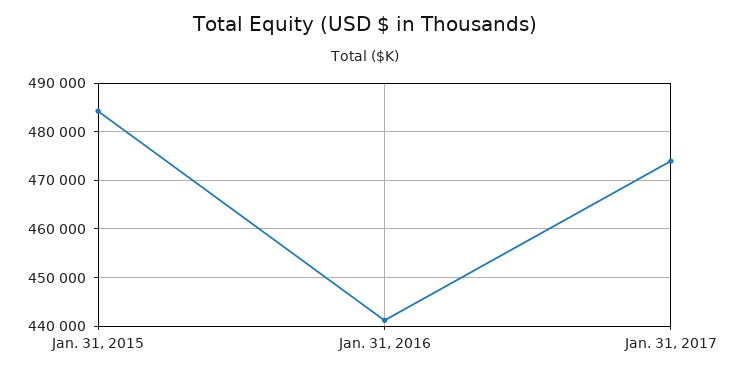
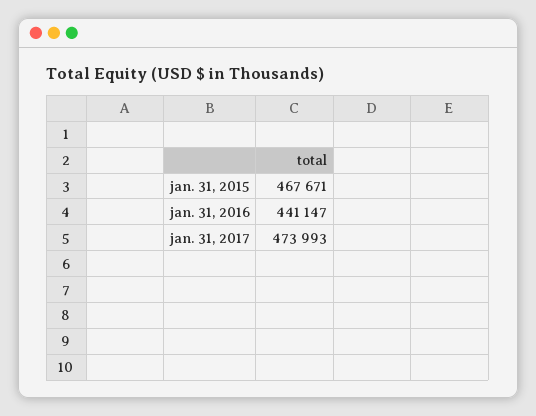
  {
-   "Jan. 31, 2015": 484000,
+   "Jan. 31, 2015": 467671,
    "Jan. 31, 2016": 441147,
    "Jan. 31, 2017": 473993
  }

